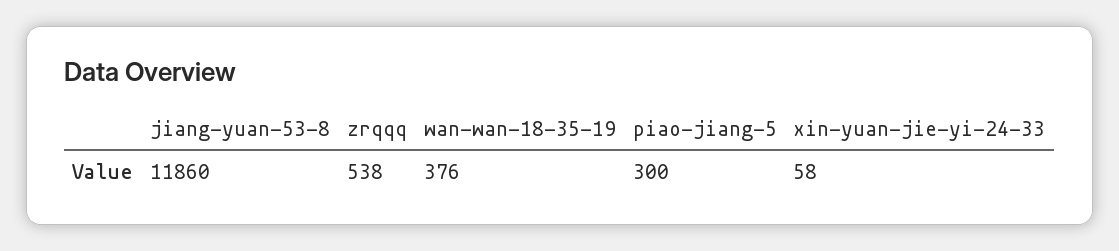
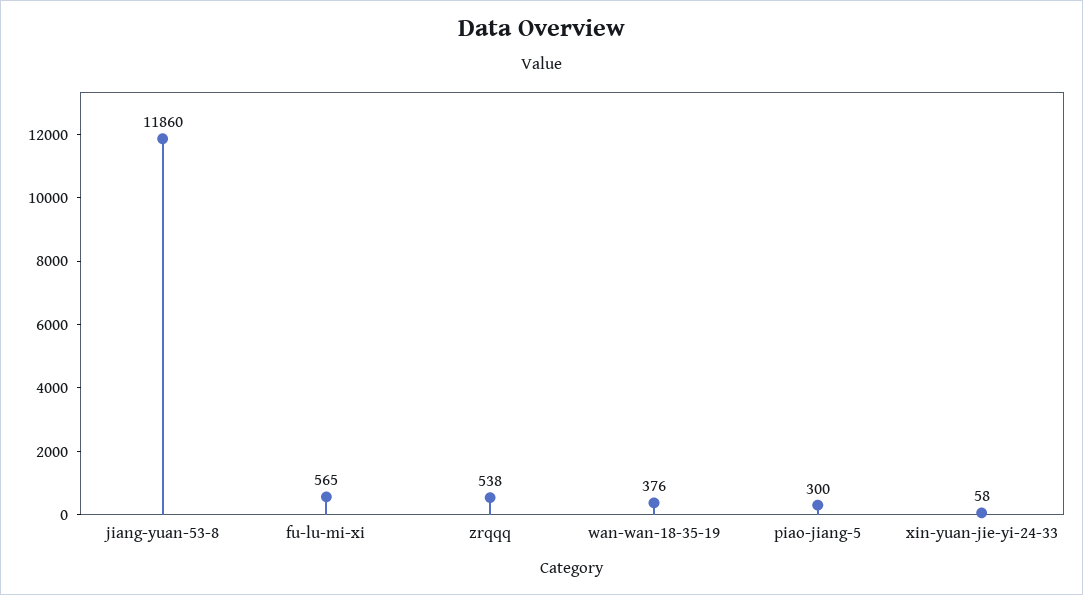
  {
    "jiang-yuan-53-8": 11860,
    "zrqqq": 538,
    "wan-wan-18-35-19": 376,
    "piao-jiang-5": 300,
-   "xin-yuan-jie-yi-24-33": 58
+   "xin-yuan-jie-yi-24-33": 58,
+   "fu-lu-mi-xi": 565
  }

